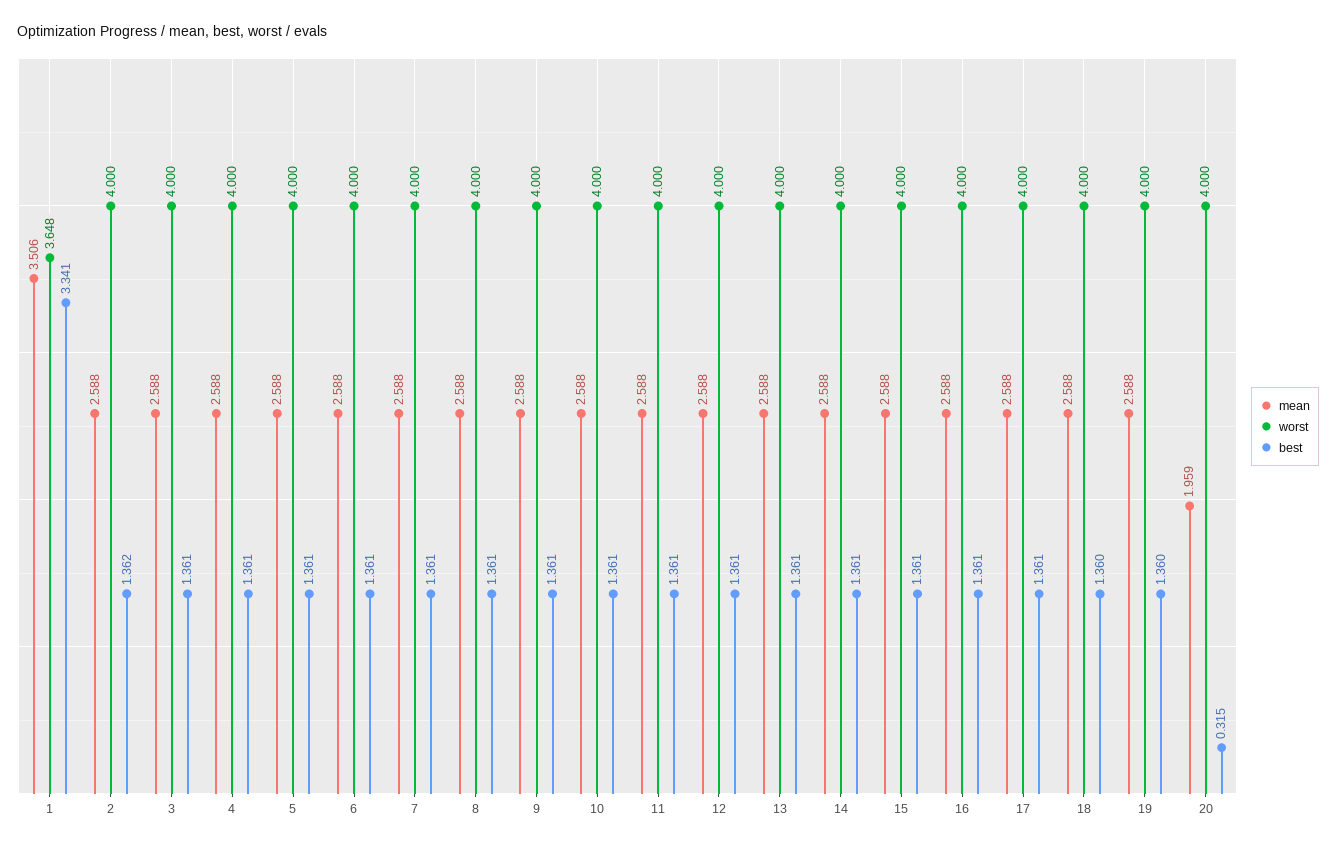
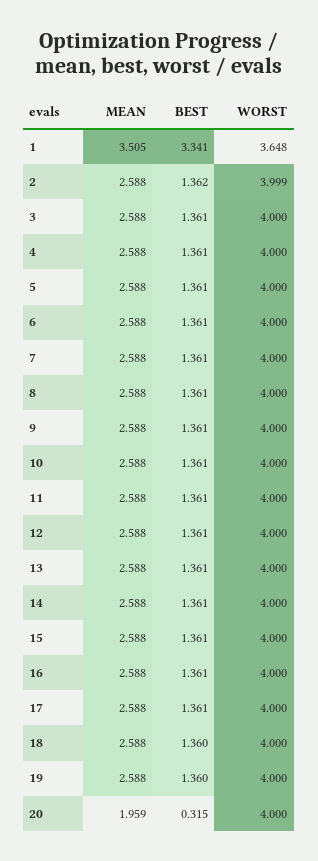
  {
    "mean": {
-     "1": 3.506,
+     "1": 3.505,
      "2": 2.588,
      "3": 2.588,
      "4": 2.588,
      "5": 2.588,
      "6": 2.588,
      "7": 2.588,
      "8": 2.588,
      "9": 2.588,
      "10": 2.588,
      "11": 2.588,
      "12": 2.588,
      "13": 2.588,
      "14": 2.588,
      "15": 2.588,
      "16": 2.588,
      "17": 2.588,
      "18": 2.588,
      "19": 2.588,
      "20": 1.959
    },
    "worst": {
      "1": 3.648,
-     "2": 4,
+     "2": 3.999,
      "3": 4,
      "4": 4,
      "5": 4,
      "6": 4,
      "7": 4,
      "8": 4,
      "9": 4,
      "10": 4,
      "11": 4,
      "12": 4,
      "13": 4,
      "14": 4,
      "15": 4,
      "16": 4,
      "17": 4,
      "18": 4,
      "19": 4,
      "20": 4
    },
    "best": {
      "1": 3.341,
      "2": 1.362,
      "3": 1.361,
      "4": 1.361,
      "5": 1.361,
      "6": 1.361,
      "7": 1.361,
      "8": 1.361,
      "9": 1.361,
      "10": 1.361,
      "11": 1.361,
      "12": 1.361,
      "13": 1.361,
      "14": 1.361,
      "15": 1.361,
      "16": 1.361,
      "17": 1.361,
      "18": 1.36,
      "19": 1.36,
      "20": 0.315
    }
  }

